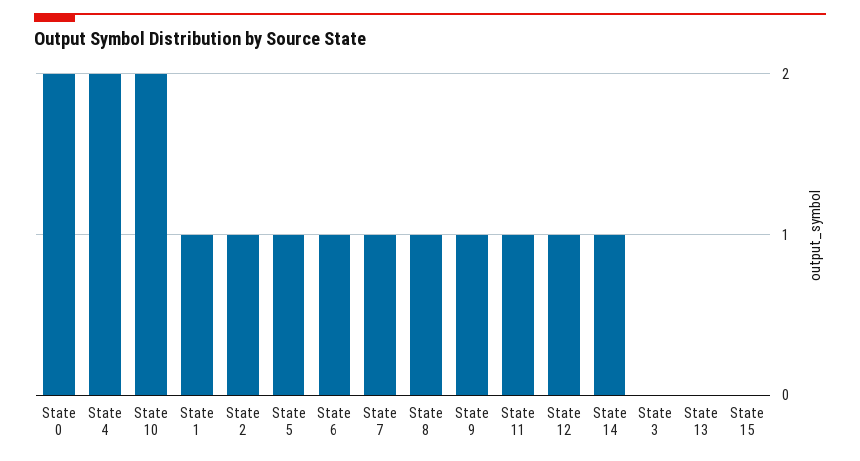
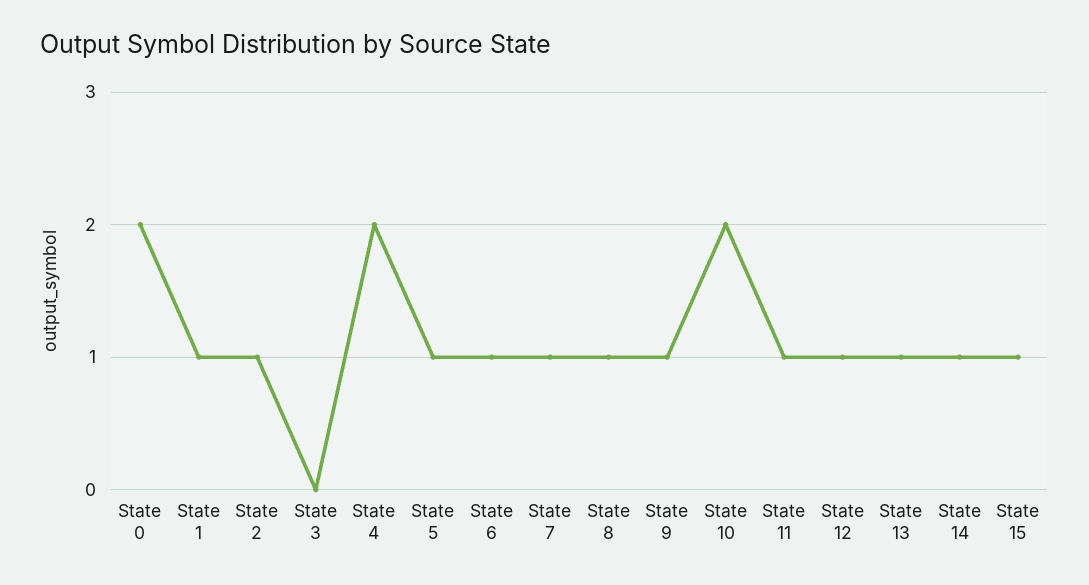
  {
    "State 0": 2,
    "State 4": 2,
    "State 10": 2,
    "State 1": 1,
    "State 2": 1,
    "State 5": 1,
    "State 6": 1,
    "State 7": 1,
    "State 8": 1,
    "State 9": 1,
    "State 11": 1,
    "State 12": 1,
    "State 14": 1,
    "State 3": 0,
-   "State 13": 0,
+   "State 13": 1,
-   "State 15": 0
+   "State 15": 1
  }

